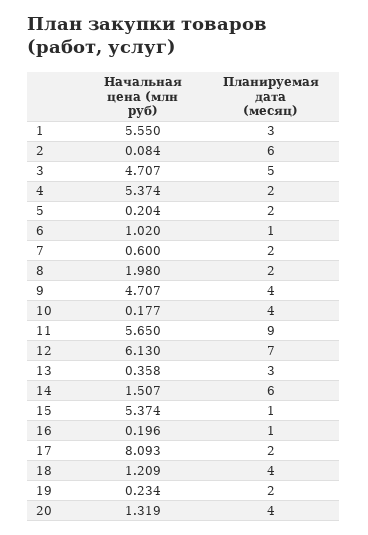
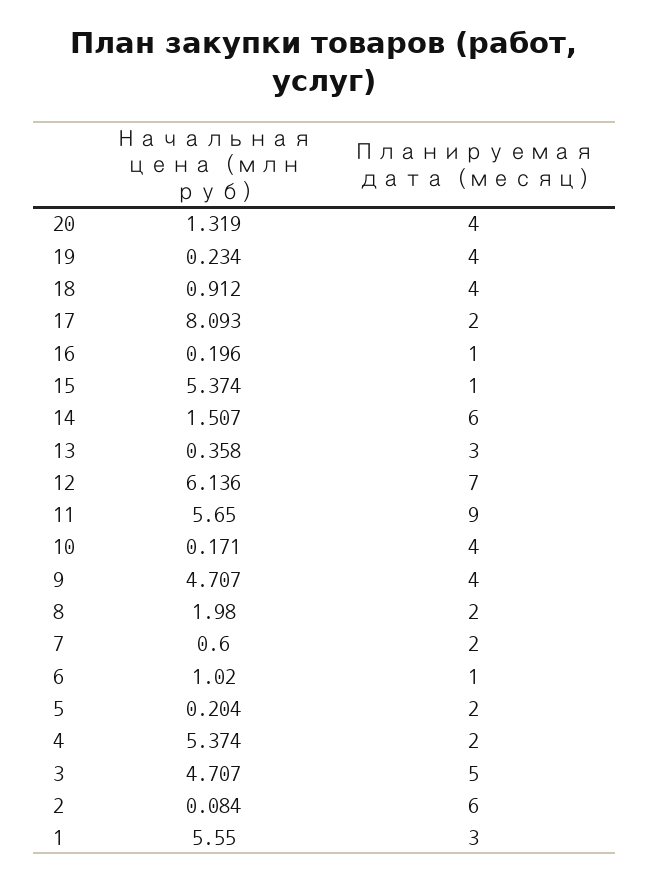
  {
    "Начальная цена (млн руб)": {
      "1": 5.55,
      "2": 0.084,
      "3": 4.707,
      "4": 5.374,
      "5": 0.204,
      "6": 1.02,
      "7": 0.6,
      "8": 1.98,
      "9": 4.707,
-     "10": 0.177,
+     "10": 0.171,
      "11": 5.65,
-     "12": 6.13,
+     "12": 6.136,
      "13": 0.358,
      "14": 1.507,
      "15": 5.374,
      "16": 0.196,
      "17": 8.093,
-     "18": 1.209,
+     "18": 0.912,
      "19": 0.234,
      "20": 1.319
    },
    "Планируемая дата (месяц)": {
      "1": 3,
      "2": 6,
      "3": 5,
      "4": 2,
      "5": 2,
      "6": 1,
      "7": 2,
      "8": 2,
      "9": 4,
      "10": 4,
      "11": 9,
      "12": 7,
      "13": 3,
      "14": 6,
      "15": 1,
      "16": 1,
      "17": 2,
      "18": 4,
-     "19": 2,
+     "19": 4,
      "20": 4
    }
  }

